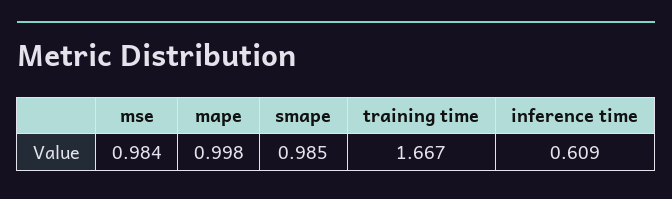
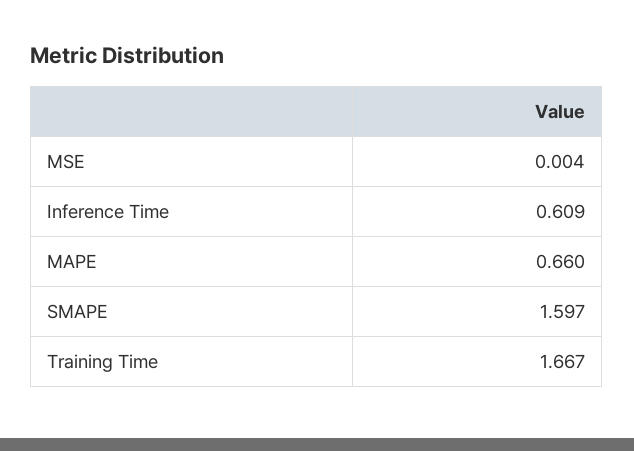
  {
-   "mse": 0.984,
+   "mse": 0.004,
-   "mape": 0.998,
+   "mape": 0.66,
-   "smape": 0.985,
+   "smape": 1.597,
    "training time": 1.667,
    "inference time": 0.609
  }

